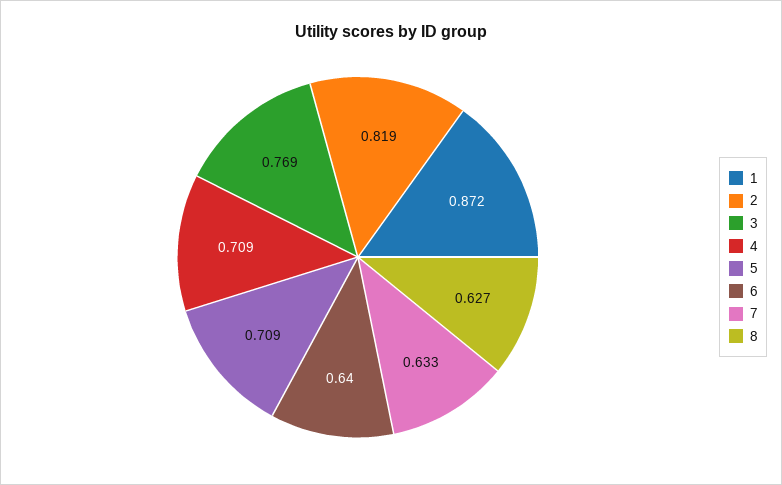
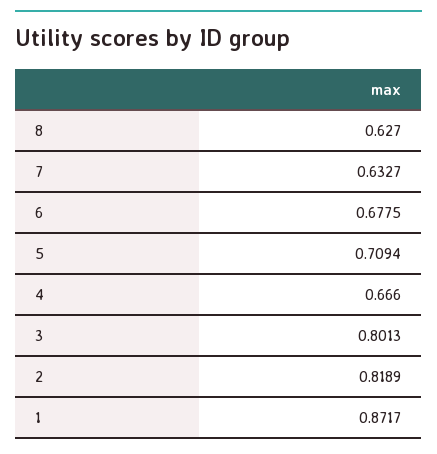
  {
    "1": 0.8717,
    "2": 0.8189,
-   "3": 0.769,
+   "3": 0.8013,
-   "4": 0.709,
+   "4": 0.666,
    "5": 0.7094,
-   "6": 0.64,
+   "6": 0.6775,
    "7": 0.6327,
    "8": 0.627
  }

